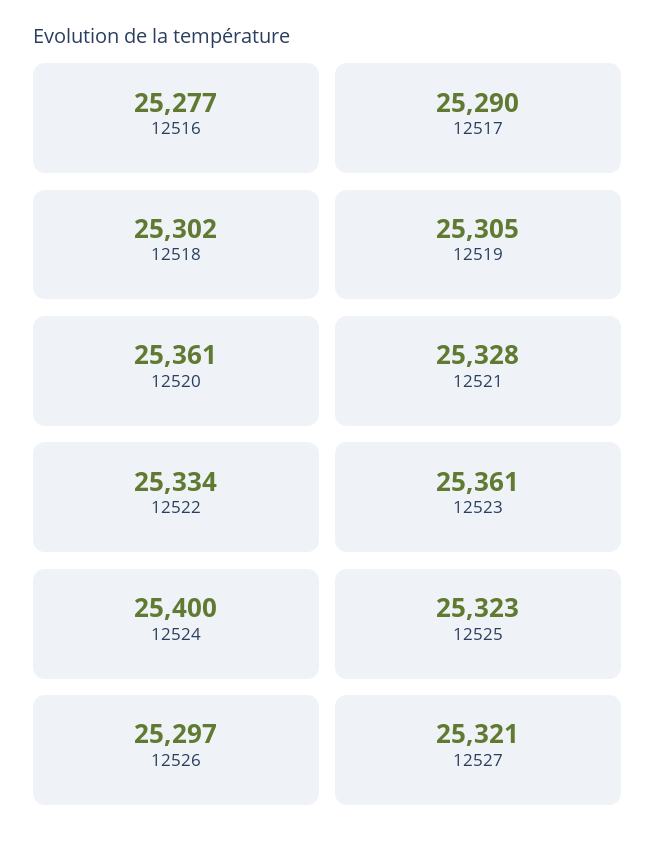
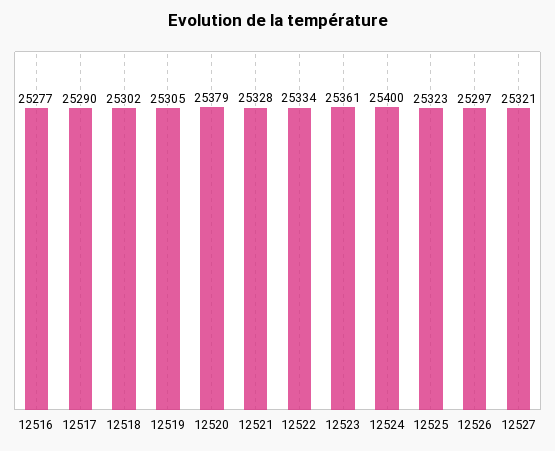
  {
    "12516": 25277,
    "12517": 25290,
    "12518": 25302,
    "12519": 25305,
-   "12520": 25361,
+   "12520": 25379,
    "12521": 25328,
    "12522": 25334,
    "12523": 25361,
    "12524": 25400,
    "12525": 25323,
    "12526": 25297,
    "12527": 25321
  }

